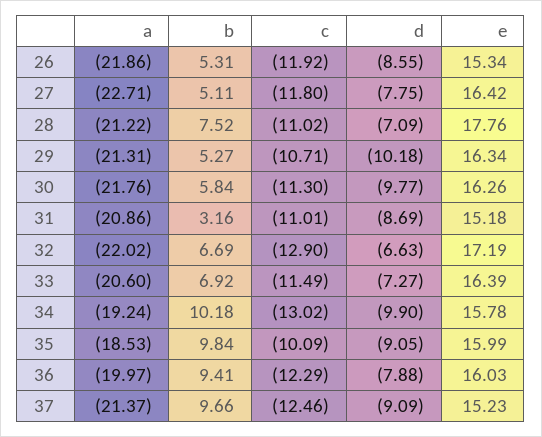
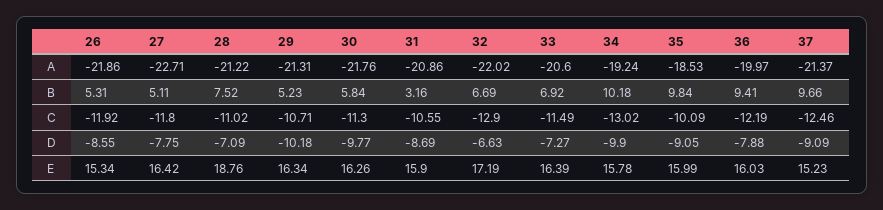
  {
    "a": {
      "26": -21.86,
      "27": -22.71,
      "28": -21.22,
      "29": -21.31,
      "30": -21.76,
      "31": -20.86,
      "32": -22.02,
      "33": -20.6,
      "34": -19.24,
      "35": -18.53,
      "36": -19.97,
      "37": -21.37
    },
    "b": {
      "26": 5.31,
      "27": 5.11,
      "28": 7.52,
-     "29": 5.27,
+     "29": 5.23,
      "30": 5.84,
      "31": 3.16,
      "32": 6.69,
      "33": 6.92,
      "34": 10.18,
      "35": 9.84,
      "36": 9.41,
      "37": 9.66
    },
    "c": {
      "26": -11.92,
      "27": -11.8,
      "28": -11.02,
      "29": -10.71,
      "30": -11.3,
-     "31": -11.01,
+     "31": -10.55,
      "32": -12.9,
      "33": -11.49,
      "34": -13.02,
      "35": -10.09,
-     "36": -12.29,
+     "36": -12.19,
      "37": -12.46
    },
    "d": {
      "26": -8.55,
      "27": -7.75,
      "28": -7.09,
      "29": -10.18,
      "30": -9.77,
      "31": -8.69,
      "32": -6.63,
      "33": -7.27,
      "34": -9.9,
      "35": -9.05,
      "36": -7.88,
      "37": -9.09
    },
    "e": {
      "26": 15.34,
      "27": 16.42,
-     "28": 17.76,
+     "28": 18.76,
      "29": 16.34,
      "30": 16.26,
-     "31": 15.18,
+     "31": 15.9,
      "32": 17.19,
      "33": 16.39,
      "34": 15.78,
      "35": 15.99,
      "36": 16.03,
      "37": 15.23
    }
  }

